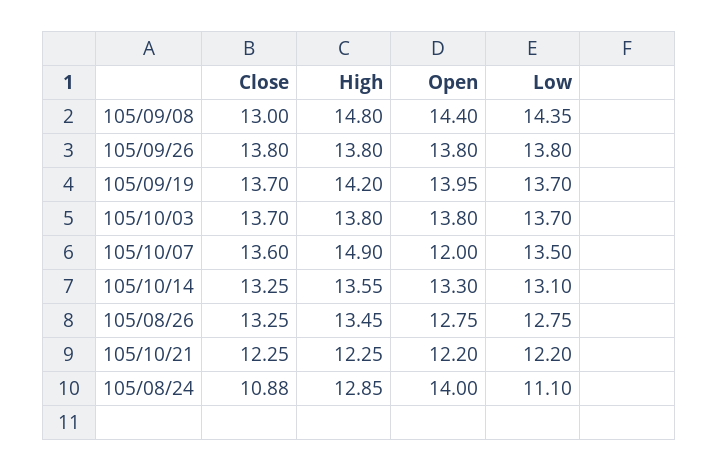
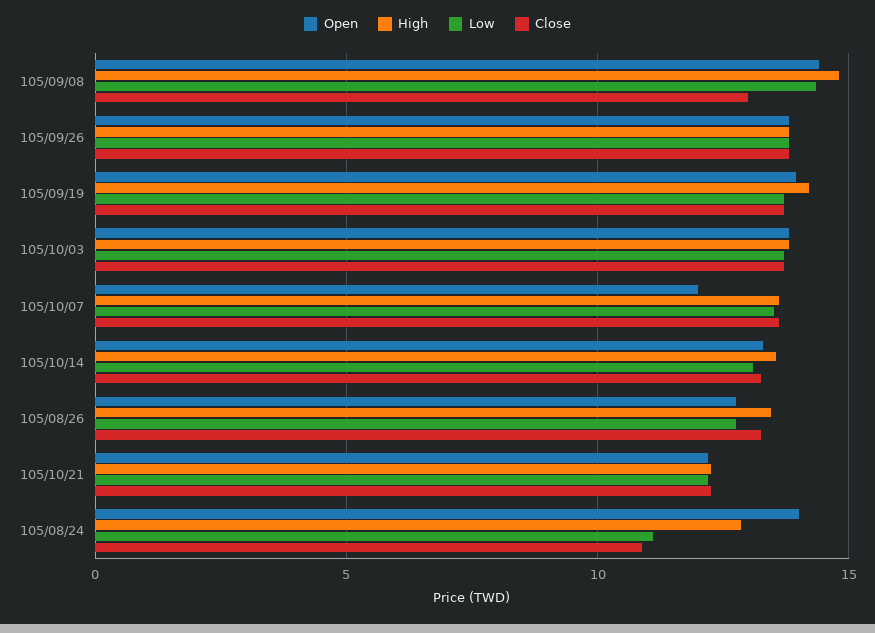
  {
    "Close": {
      "105/09/08": 13,
      "105/09/26": 13.8,
      "105/09/19": 13.7,
      "105/10/03": 13.7,
      "105/10/07": 13.6,
      "105/10/14": 13.25,
      "105/08/26": 13.25,
      "105/10/21": 12.25,
      "105/08/24": 10.88
    },
    "High": {
      "105/09/08": 14.8,
      "105/09/26": 13.8,
      "105/09/19": 14.2,
      "105/10/03": 13.8,
-     "105/10/07": 14.9,
+     "105/10/07": 13.5,
      "105/10/14": 13.55,
      "105/08/26": 13.45,
      "105/10/21": 12.25,
      "105/08/24": 12.85
    },
    "Open": {
      "105/09/08": 14.4,
      "105/09/26": 13.8,
      "105/09/19": 13.95,
      "105/10/03": 13.8,
      "105/10/07": 12,
      "105/10/14": 13.3,
      "105/08/26": 12.75,
      "105/10/21": 12.2,
      "105/08/24": 14
    },
    "Low": {
      "105/09/08": 14.35,
      "105/09/26": 13.8,
      "105/09/19": 13.7,
      "105/10/03": 13.7,
      "105/10/07": 13.5,
      "105/10/14": 13.1,
      "105/08/26": 12.75,
      "105/10/21": 12.2,
      "105/08/24": 11.1
    }
  }

